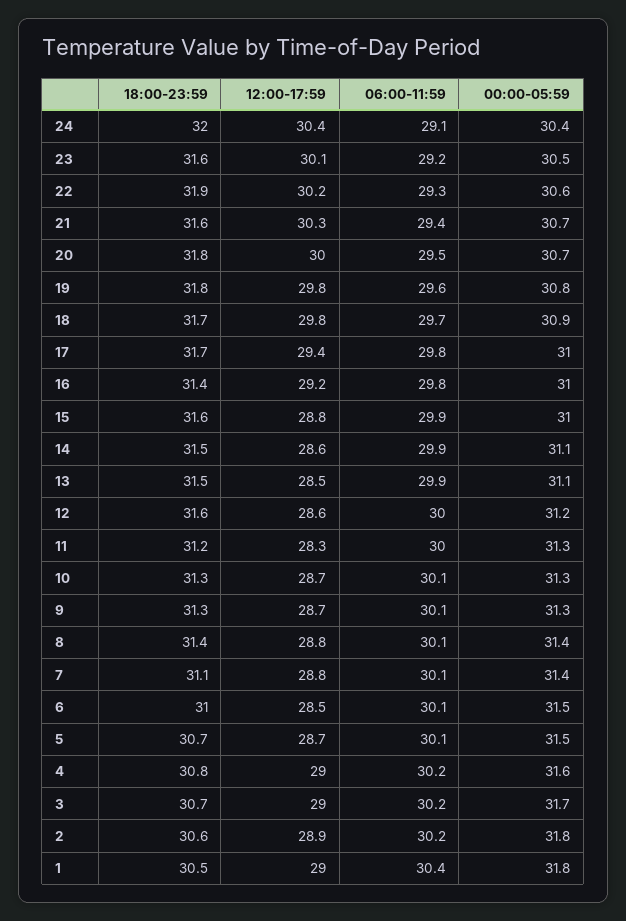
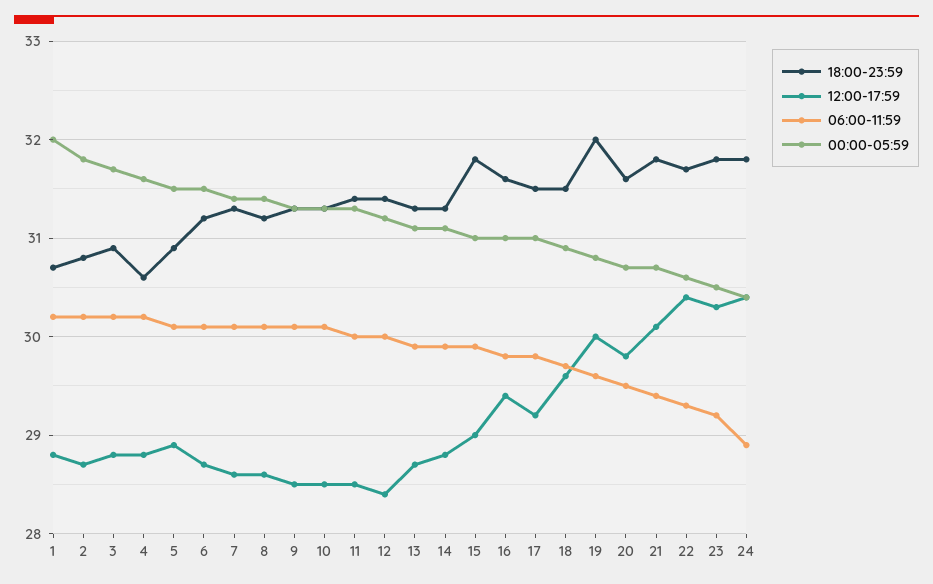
  {
    "18:00-23:59": {
-     "24": 32,
+     "24": 31.8,
-     "23": 31.6,
+     "23": 31.8,
-     "22": 31.9,
+     "22": 31.7,
-     "21": 31.6,
+     "21": 31.8,
-     "20": 31.8,
+     "20": 31.6,
-     "19": 31.8,
+     "19": 32,
-     "18": 31.7,
+     "18": 31.5,
-     "17": 31.7,
+     "17": 31.5,
-     "16": 31.4,
+     "16": 31.6,
-     "15": 31.6,
+     "15": 31.8,
-     "14": 31.5,
+     "14": 31.3,
-     "13": 31.5,
+     "13": 31.3,
-     "12": 31.6,
+     "12": 31.4,
-     "11": 31.2,
+     "11": 31.4,
      "10": 31.3,
      "9": 31.3,
-     "8": 31.4,
+     "8": 31.2,
-     "7": 31.1,
+     "7": 31.3,
-     "6": 31,
+     "6": 31.2,
-     "5": 30.7,
+     "5": 30.9,
-     "4": 30.8,
+     "4": 30.6,
-     "3": 30.7,
+     "3": 30.9,
-     "2": 30.6,
+     "2": 30.8,
-     "1": 30.5
+     "1": 30.7
    },
    "12:00-17:59": {
      "24": 30.4,
-     "23": 30.1,
+     "23": 30.3,
-     "22": 30.2,
+     "22": 30.4,
-     "21": 30.3,
+     "21": 30.1,
-     "20": 30,
+     "20": 29.8,
-     "19": 29.8,
+     "19": 30,
-     "18": 29.8,
+     "18": 29.6,
-     "17": 29.4,
+     "17": 29.2,
-     "16": 29.2,
+     "16": 29.4,
-     "15": 28.8,
+     "15": 29,
-     "14": 28.6,
+     "14": 28.8,
-     "13": 28.5,
+     "13": 28.7,
-     "12": 28.6,
+     "12": 28.4,
-     "11": 28.3,
+     "11": 28.5,
-     "10": 28.7,
+     "10": 28.5,
-     "9": 28.7,
+     "9": 28.5,
-     "8": 28.8,
+     "8": 28.6,
-     "7": 28.8,
+     "7": 28.6,
-     "6": 28.5,
+     "6": 28.7,
-     "5": 28.7,
+     "5": 28.9,
-     "4": 29,
+     "4": 28.8,
-     "3": 29,
+     "3": 28.8,
-     "2": 28.9,
+     "2": 28.7,
-     "1": 29
+     "1": 28.8
    },
    "06:00-11:59": {
-     "24": 29.1,
+     "24": 28.9,
      "23": 29.2,
      "22": 29.3,
      "21": 29.4,
      "20": 29.5,
      "19": 29.6,
      "18": 29.7,
      "17": 29.8,
      "16": 29.8,
      "15": 29.9,
      "14": 29.9,
      "13": 29.9,
      "12": 30,
      "11": 30,
      "10": 30.1,
      "9": 30.1,
      "8": 30.1,
      "7": 30.1,
      "6": 30.1,
      "5": 30.1,
      "4": 30.2,
      "3": 30.2,
      "2": 30.2,
-     "1": 30.4
+     "1": 30.2
    },
    "00:00-05:59": {
      "24": 30.4,
      "23": 30.5,
      "22": 30.6,
      "21": 30.7,
      "20": 30.7,
      "19": 30.8,
      "18": 30.9,
      "17": 31,
      "16": 31,
      "15": 31,
      "14": 31.1,
      "13": 31.1,
      "12": 31.2,
      "11": 31.3,
      "10": 31.3,
      "9": 31.3,
      "8": 31.4,
      "7": 31.4,
      "6": 31.5,
      "5": 31.5,
      "4": 31.6,
      "3": 31.7,
      "2": 31.8,
-     "1": 31.8
+     "1": 32
    }
  }

